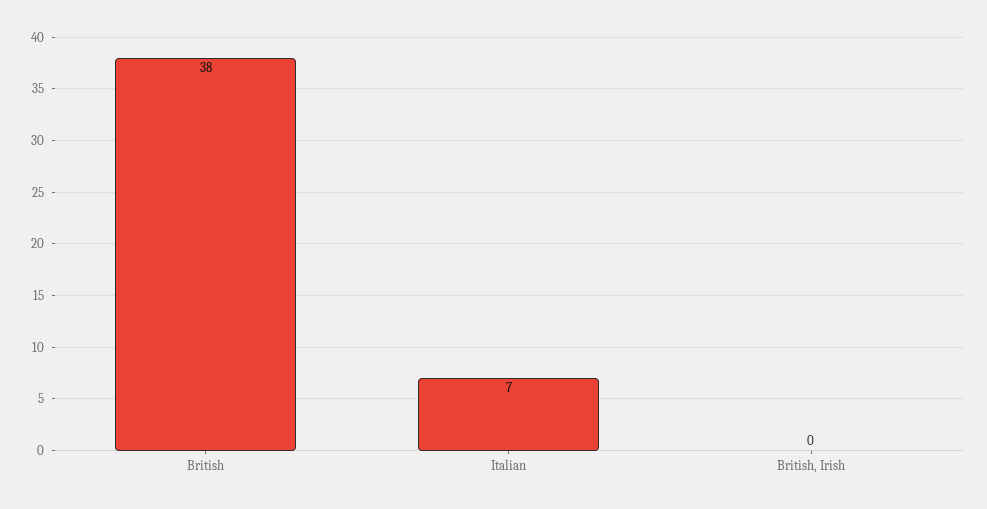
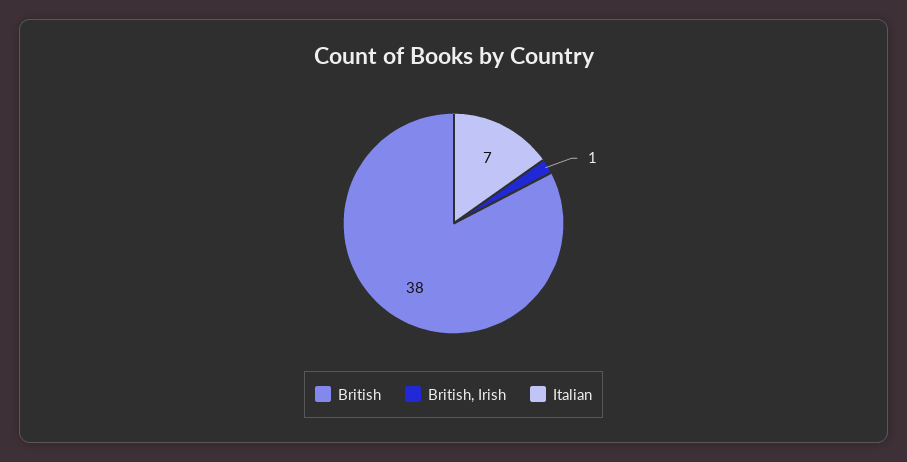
  {
    "British": 38,
    "Italian": 7,
-   "British, Irish": 0
+   "British, Irish": 1
  }

